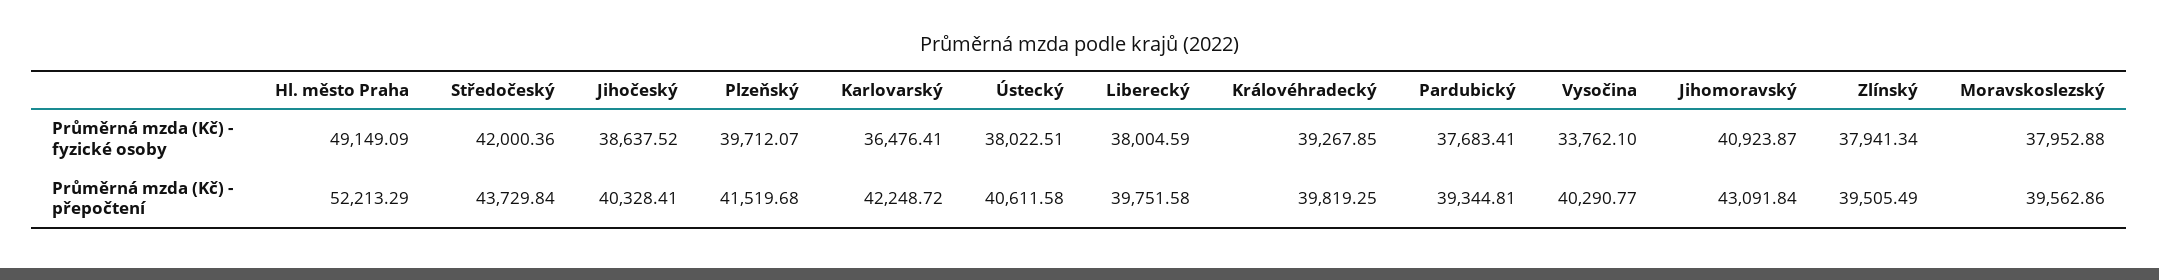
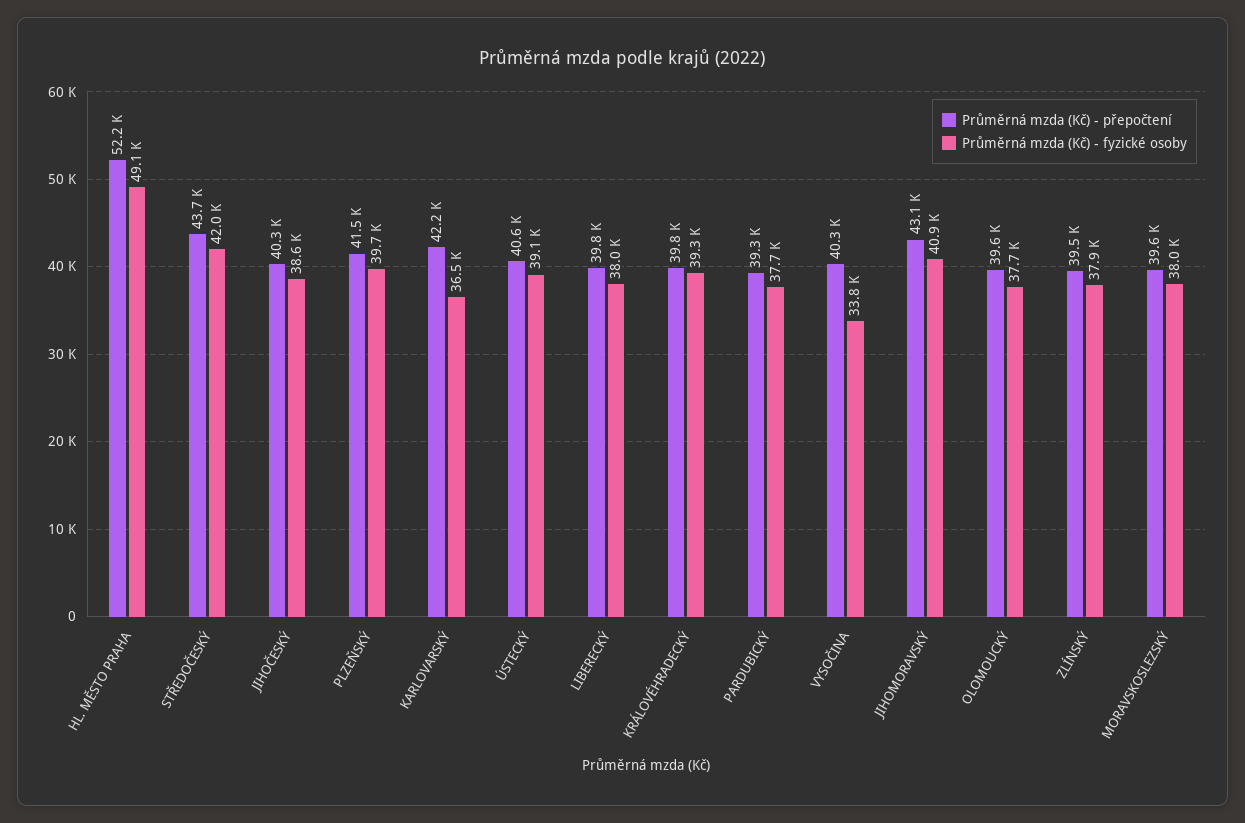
  {
    "Průměrná mzda (Kč) - fyzické osoby": {
      "Hl. město Praha": 49149.09,
      "Středočeský": 42000.36,
      "Jihočeský": 38637.52,
      "Plzeňský": 39712.07,
      "Karlovarský": 36476.41,
-     "Ústecký": 38022.51,
+     "Ústecký": 39100,
      "Liberecký": 38004.59,
      "Královéhradecký": 39267.85,
      "Pardubický": 37683.41,
      "Vysočina": 33762.1,
      "Jihomoravský": 40923.87,
      "Zlínský": 37941.34,
-     "Moravskoslezský": 37952.88
+     "Moravskoslezský": 37952.88,
+     "OLOMOUCKÝ": 37700
    },
    "Průměrná mzda (Kč) - přepočtení": {
      "Hl. město Praha": 52213.29,
      "Středočeský": 43729.84,
      "Jihočeský": 40328.41,
      "Plzeňský": 41519.68,
      "Karlovarský": 42248.72,
      "Ústecký": 40611.58,
      "Liberecký": 39751.58,
      "Královéhradecký": 39819.25,
      "Pardubický": 39344.81,
      "Vysočina": 40290.77,
      "Jihomoravský": 43091.84,
      "Zlínský": 39505.49,
-     "Moravskoslezský": 39562.86
+     "Moravskoslezský": 39562.86,
+     "OLOMOUCKÝ": 39600
    }
  }

